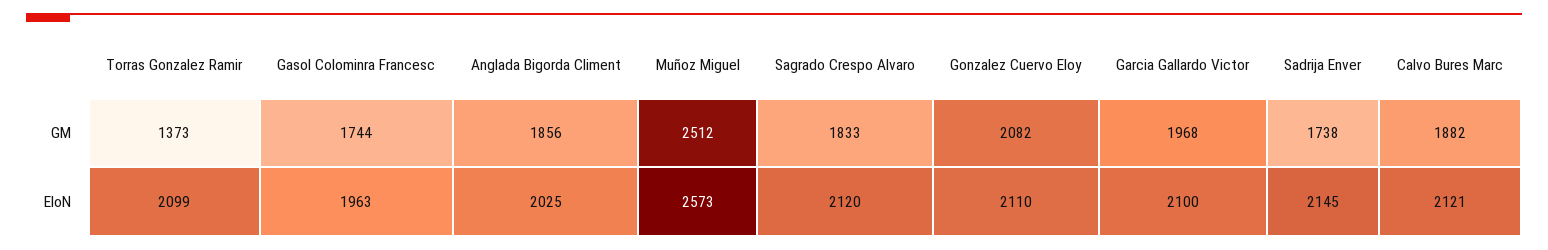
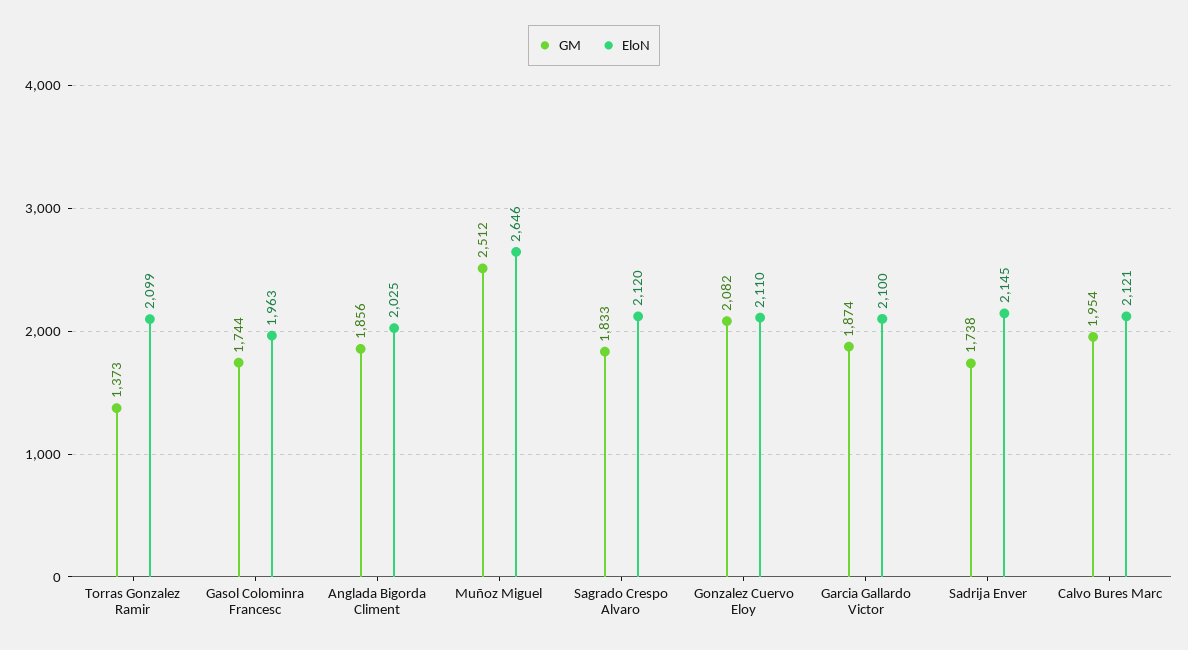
  {
    "GM": {
      "Torras Gonzalez Ramir": 1373,
      "Gasol Colominra Francesc": 1744,
      "Anglada Bigorda Climent": 1856,
      "Muñoz Miguel": 2512,
      "Sagrado Crespo Alvaro": 1833,
      "Gonzalez Cuervo Eloy": 2082,
-     "Garcia Gallardo Victor": 1968,
+     "Garcia Gallardo Victor": 1874,
      "Sadrija Enver": 1738,
-     "Calvo Bures Marc": 1882
+     "Calvo Bures Marc": 1954
    },
    "EloN": {
      "Torras Gonzalez Ramir": 2099,
      "Gasol Colominra Francesc": 1963,
      "Anglada Bigorda Climent": 2025,
-     "Muñoz Miguel": 2573,
+     "Muñoz Miguel": 2646,
      "Sagrado Crespo Alvaro": 2120,
      "Gonzalez Cuervo Eloy": 2110,
      "Garcia Gallardo Victor": 2100,
      "Sadrija Enver": 2145,
      "Calvo Bures Marc": 2121
    }
  }

